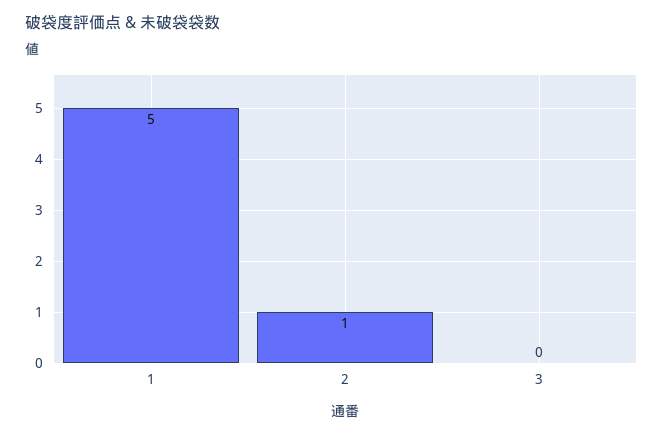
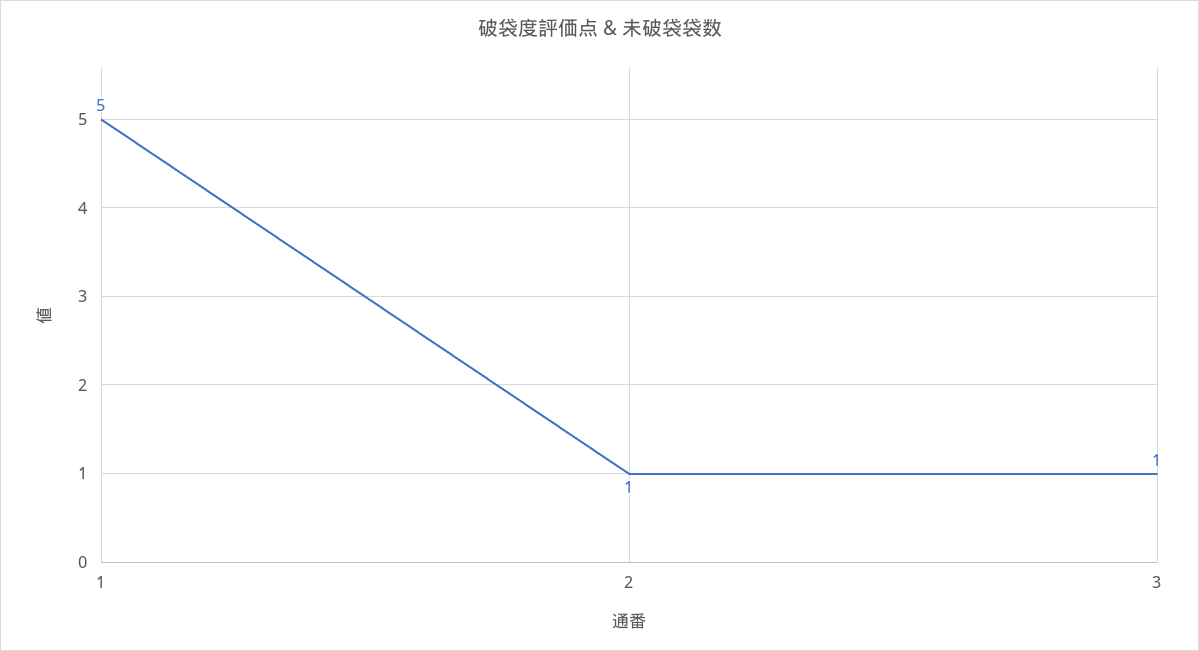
  {
    "1": 5,
    "2": 1,
-   "3": 0
+   "3": 1
  }

